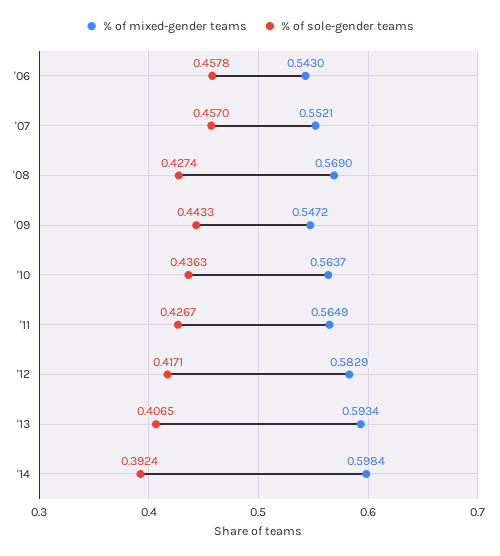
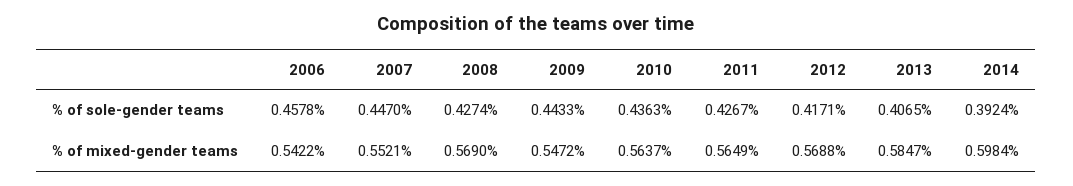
  {
    "% of mixed-gender teams": {
-     "'06": 0.543,
+     "'06": 0.5422,
      "'07": 0.5521,
      "'08": 0.569,
      "'09": 0.5472,
      "'10": 0.5637,
      "'11": 0.5649,
-     "'12": 0.5829,
+     "'12": 0.5688,
-     "'13": 0.5934,
+     "'13": 0.5847,
      "'14": 0.5984
    },
    "% of sole-gender teams": {
      "'06": 0.4578,
-     "'07": 0.457,
+     "'07": 0.447,
      "'08": 0.4274,
      "'09": 0.4433,
      "'10": 0.4363,
      "'11": 0.4267,
      "'12": 0.4171,
      "'13": 0.4065,
      "'14": 0.3924
    }
  }

